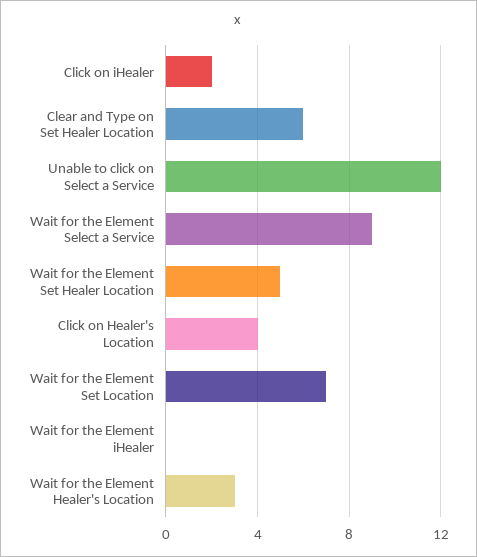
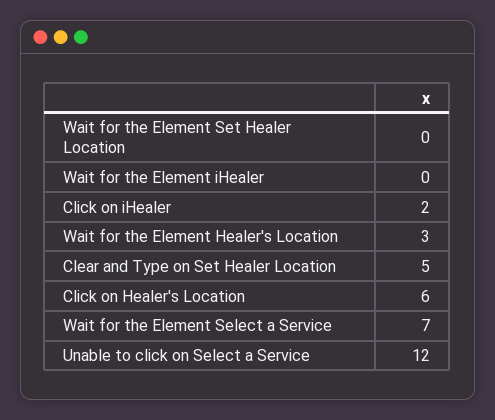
  {
    "Click on iHealer": 2,
-   "Clear and Type on Set Healer Location": 6,
+   "Clear and Type on Set Healer Location": 5,
    "Unable to click on Select a Service": 12,
-   "Wait for the Element Select a Service": 9,
+   "Wait for the Element Select a Service": 7,
-   "Wait for the Element Set Healer Location": 5,
+   "Wait for the Element Set Healer Location": 0,
-   "Click on Healer's Location": 4,
+   "Click on Healer's Location": 6,
-   "Wait for the Element Set Location": 7,
    "Wait for the Element iHealer": 0,
    "Wait for the Element Healer's Location": 3
  }

